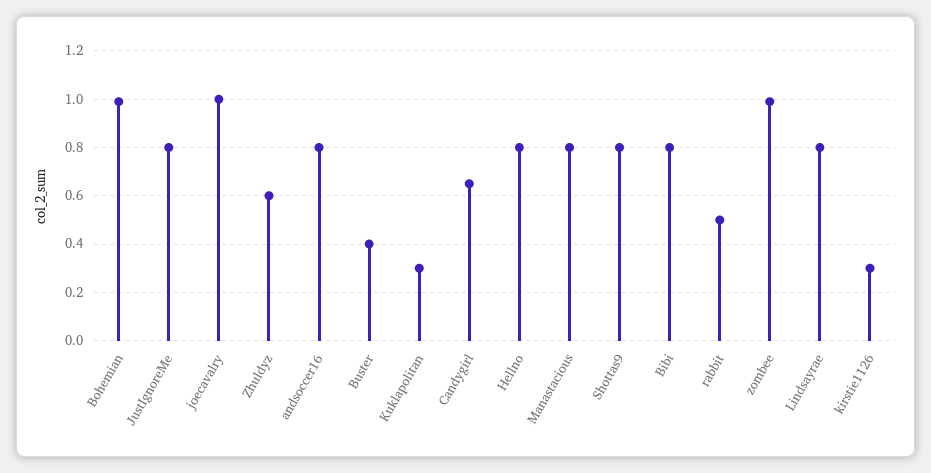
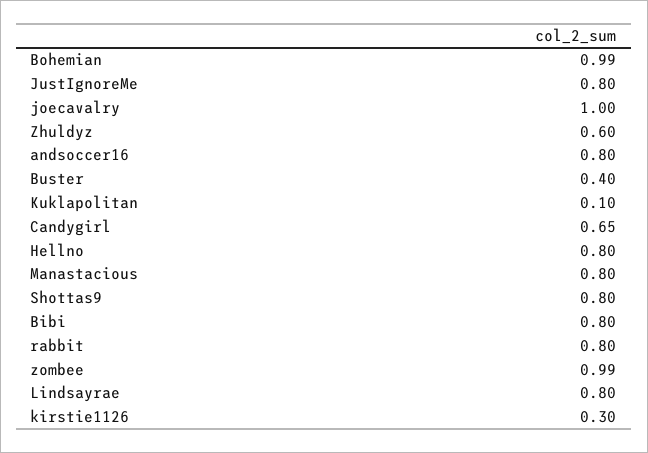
  {
    "Bohemian": 0.99,
    "JustIgnoreMe": 0.8,
    "joecavalry": 1,
    "Zhuldyz": 0.6,
    "andsoccer16": 0.8,
    "Buster": 0.4,
-   "Kuklapolitan": 0.3,
+   "Kuklapolitan": 0.1,
    "Candygirl": 0.65,
    "Hellno": 0.8,
    "Manastacious": 0.8,
    "Shottas9": 0.8,
    "Bibi": 0.8,
-   "rabbit": 0.5,
+   "rabbit": 0.8,
    "zombee": 0.99,
    "Lindsayrae": 0.8,
    "kirstie1126": 0.3
  }

